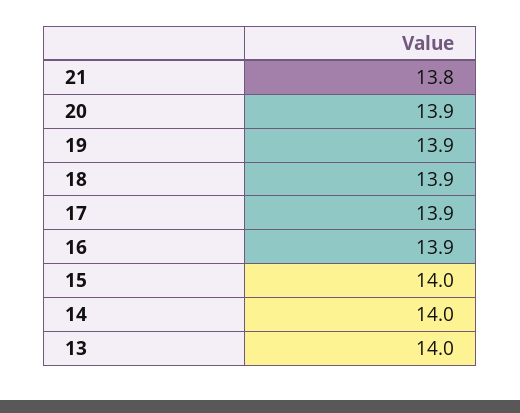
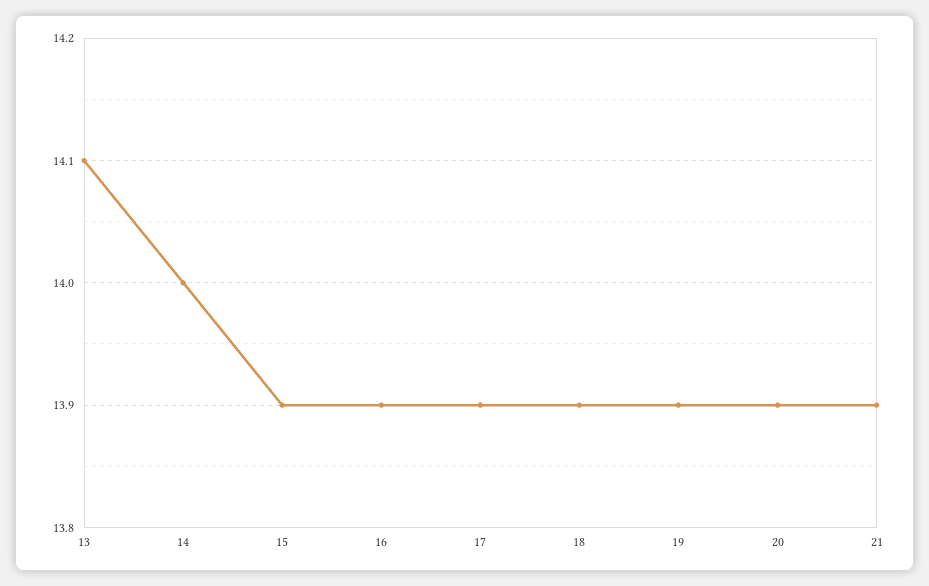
  {
-   "21": 13.8,
+   "21": 13.9,
    "20": 13.9,
    "19": 13.9,
    "18": 13.9,
    "17": 13.9,
    "16": 13.9,
-   "15": 14,
+   "15": 13.9,
    "14": 14,
-   "13": 14
+   "13": 14.1
  }

